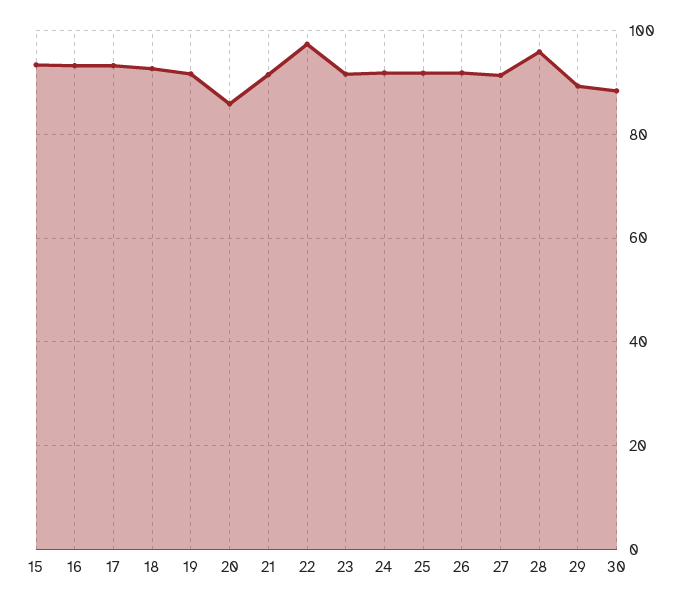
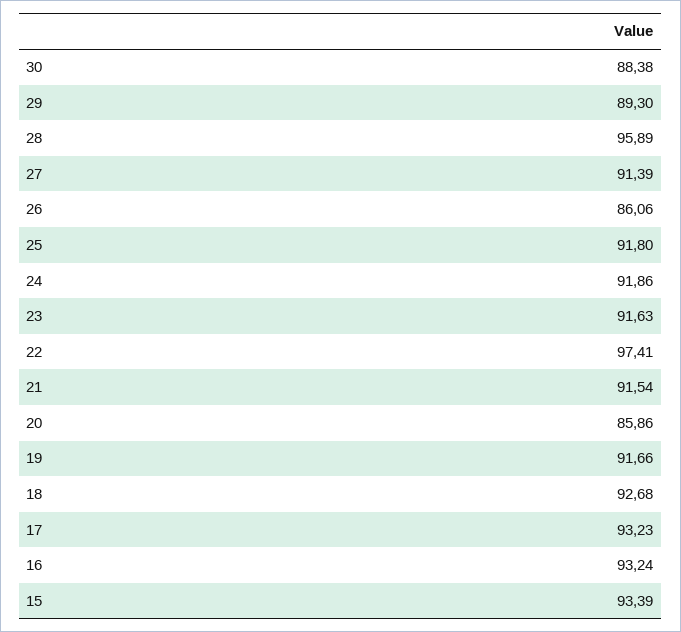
  {
    "15": 93.39,
    "16": 93.24,
    "17": 93.23,
    "18": 92.68,
    "19": 91.66,
    "20": 85.86,
    "21": 91.54,
    "22": 97.41,
    "23": 91.63,
    "24": 91.86,
    "25": 91.8,
-   "26": 92,
+   "26": 86.06,
    "27": 91.39,
    "28": 95.89,
    "29": 89.3,
    "30": 88.38
  }

